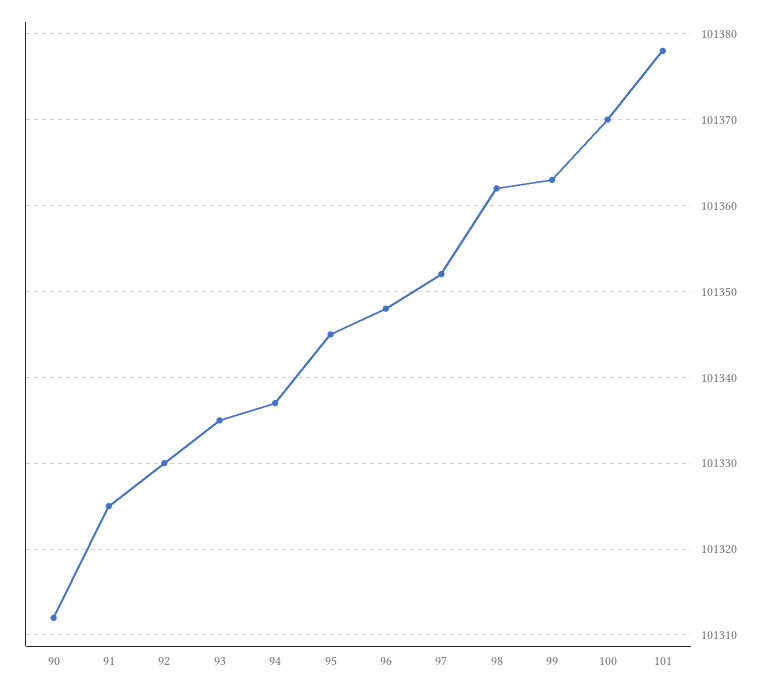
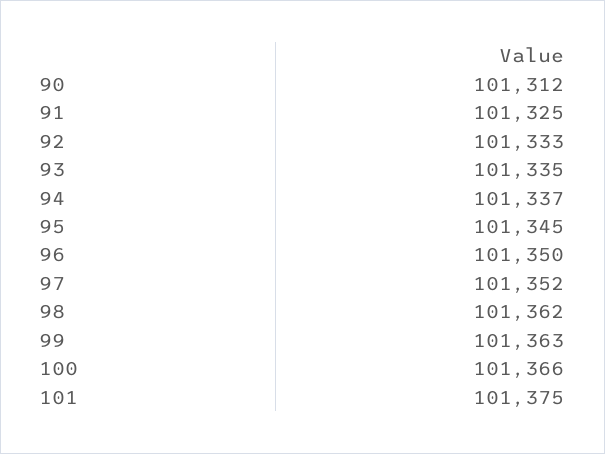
  {
    "90": 101312,
    "91": 101325,
-   "92": 101330,
+   "92": 101333,
    "93": 101335,
    "94": 101337,
    "95": 101345,
-   "96": 101348,
+   "96": 101350,
    "97": 101352,
    "98": 101362,
    "99": 101363,
-   "100": 101370,
+   "100": 101366,
-   "101": 101378
+   "101": 101375
  }

